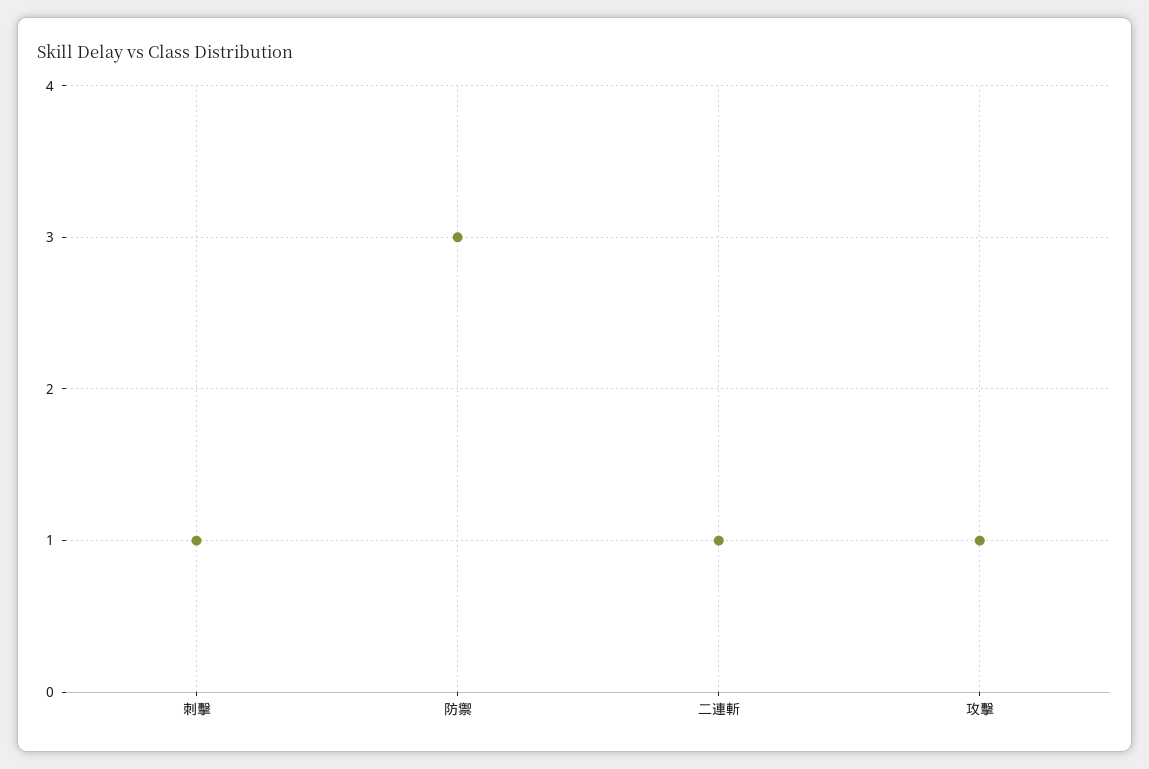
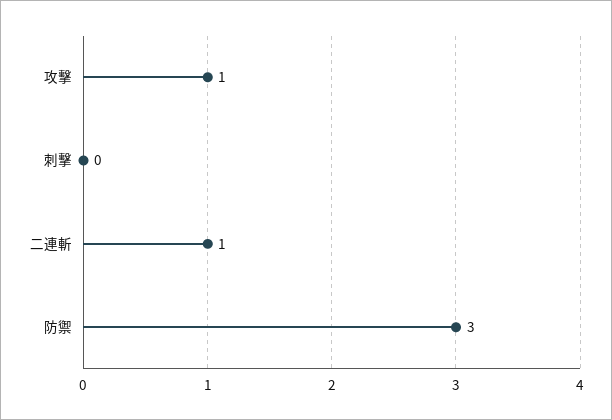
  {
-   "刺擊": 1,
+   "刺擊": 0,
    "防禦": 3,
    "二連斬": 1,
    "攻擊": 1
  }

